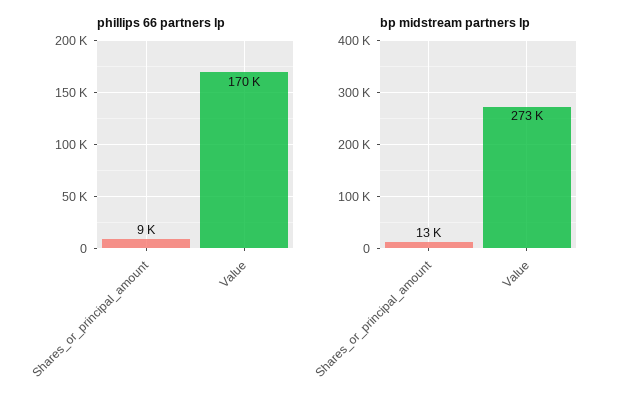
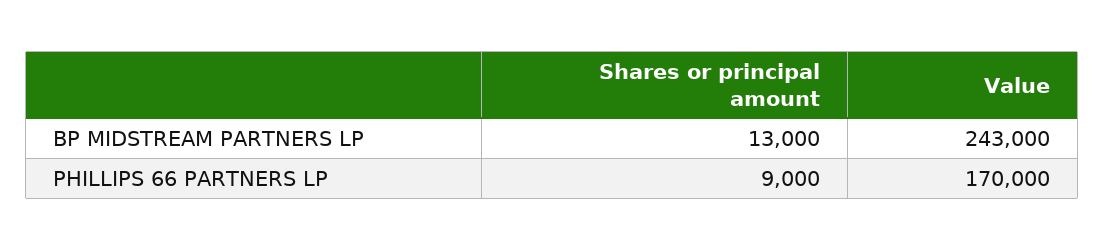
  {
    "phillips 66 partners lp": {
      "Shares_or_principal_amount": 9000,
      "Value": 170000
    },
    "bp midstream partners lp": {
      "Shares_or_principal_amount": 13000,
-     "Value": 273000
+     "Value": 243000
    }
  }

